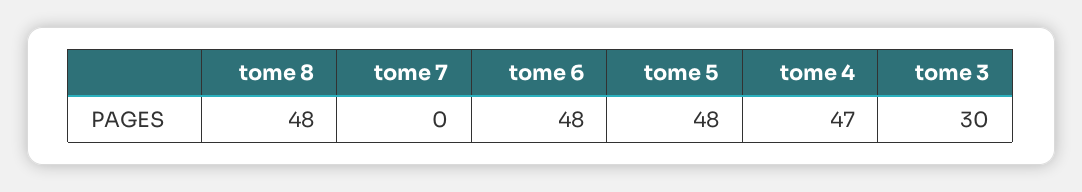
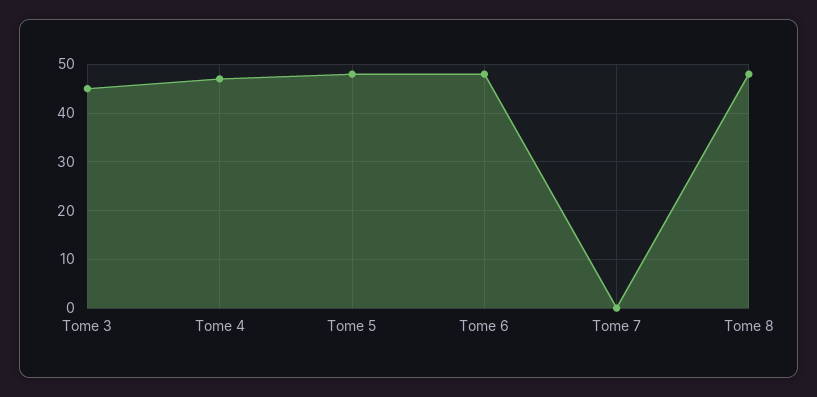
  {
    "tome 8": 48,
    "tome 7": 0,
    "tome 6": 48,
    "tome 5": 48,
    "tome 4": 47,
-   "tome 3": 30
+   "tome 3": 45
  }

